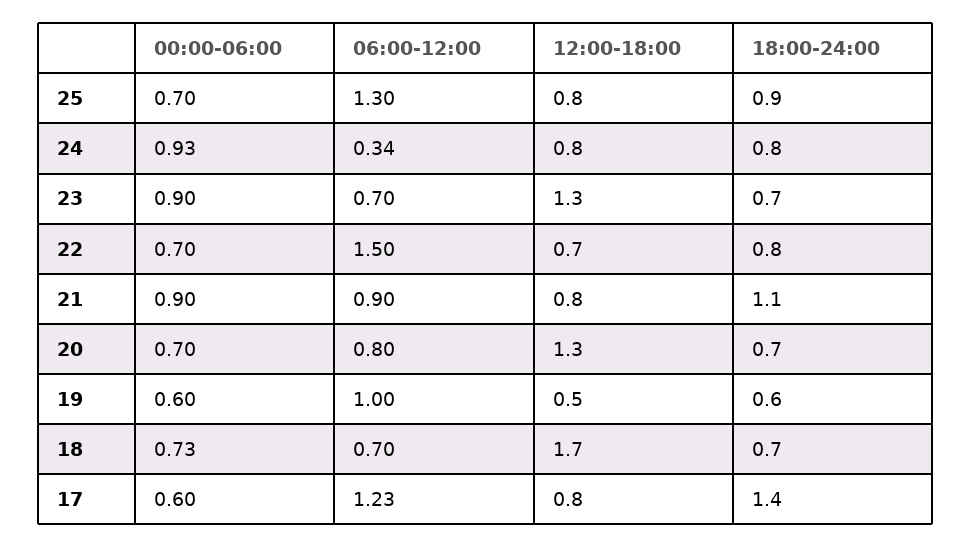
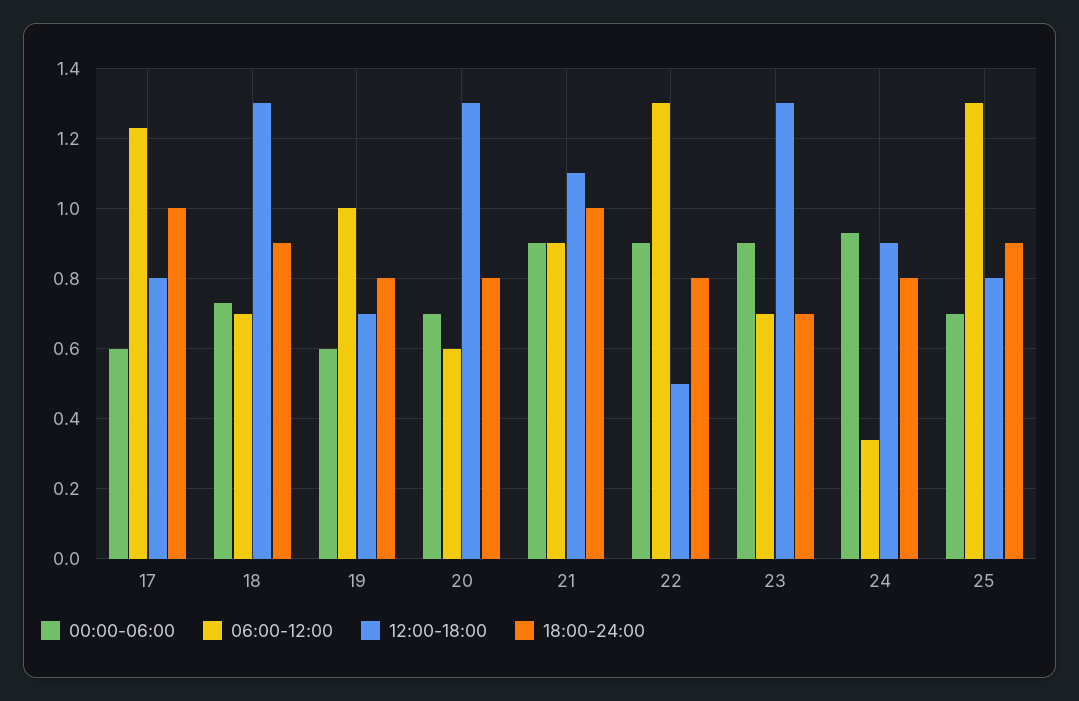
  {
    "00:00-06:00": {
      "25": 0.7,
      "24": 0.93,
      "23": 0.9,
-     "22": 0.7,
+     "22": 0.9,
      "21": 0.9,
      "20": 0.7,
      "19": 0.6,
      "18": 0.73,
      "17": 0.6
    },
    "06:00-12:00": {
      "25": 1.3,
      "24": 0.34,
      "23": 0.7,
-     "22": 1.5,
+     "22": 1.3,
      "21": 0.9,
-     "20": 0.8,
+     "20": 0.6,
      "19": 1,
      "18": 0.7,
      "17": 1.23
    },
    "12:00-18:00": {
      "25": 0.8,
-     "24": 0.8,
+     "24": 0.9,
      "23": 1.3,
-     "22": 0.7,
+     "22": 0.5,
-     "21": 0.8,
+     "21": 1.1,
      "20": 1.3,
-     "19": 0.5,
+     "19": 0.7,
-     "18": 1.7,
+     "18": 1.3,
      "17": 0.8
    },
    "18:00-24:00": {
      "25": 0.9,
      "24": 0.8,
      "23": 0.7,
      "22": 0.8,
-     "21": 1.1,
+     "21": 1,
-     "20": 0.7,
+     "20": 0.8,
-     "19": 0.6,
+     "19": 0.8,
-     "18": 0.7,
+     "18": 0.9,
-     "17": 1.4
+     "17": 1
    }
  }

